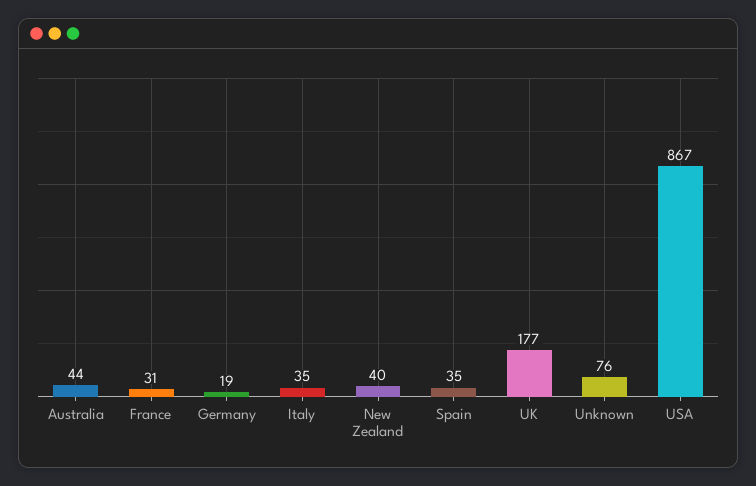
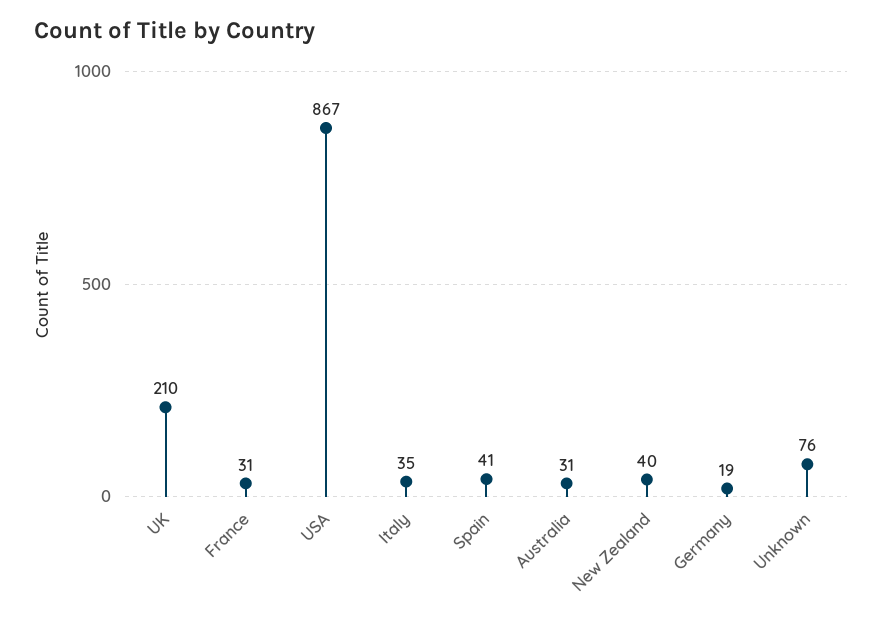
  {
-   "Australia": 44,
+   "Australia": 31,
    "France": 31,
    "Germany": 19,
    "Italy": 35,
    "New Zealand": 40,
-   "Spain": 35,
+   "Spain": 41,
-   "UK": 177,
+   "UK": 210,
    "Unknown": 76,
    "USA": 867
  }

